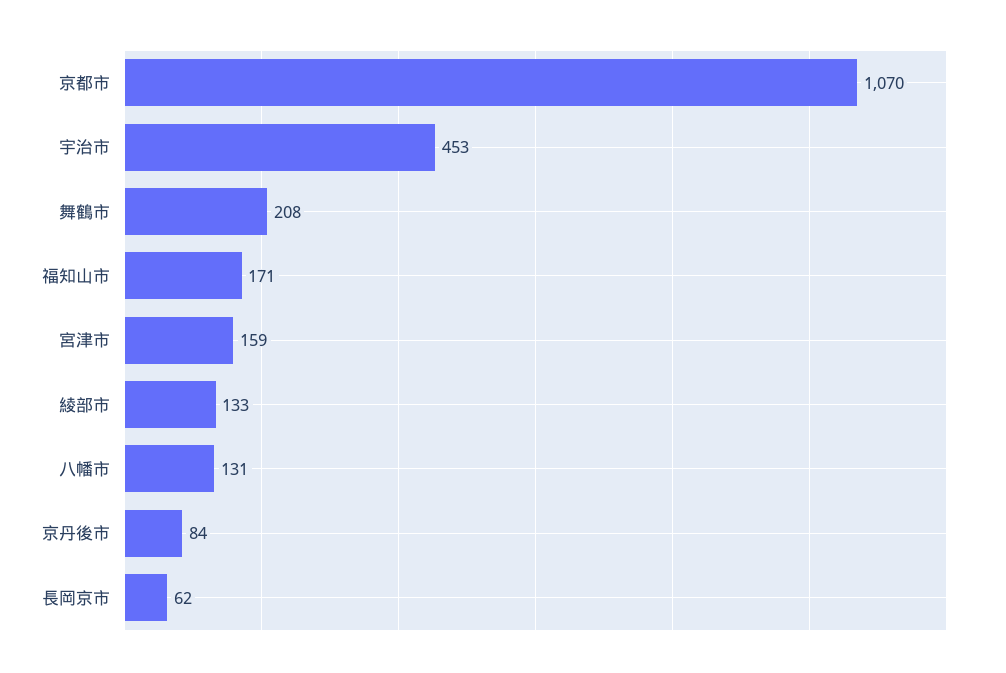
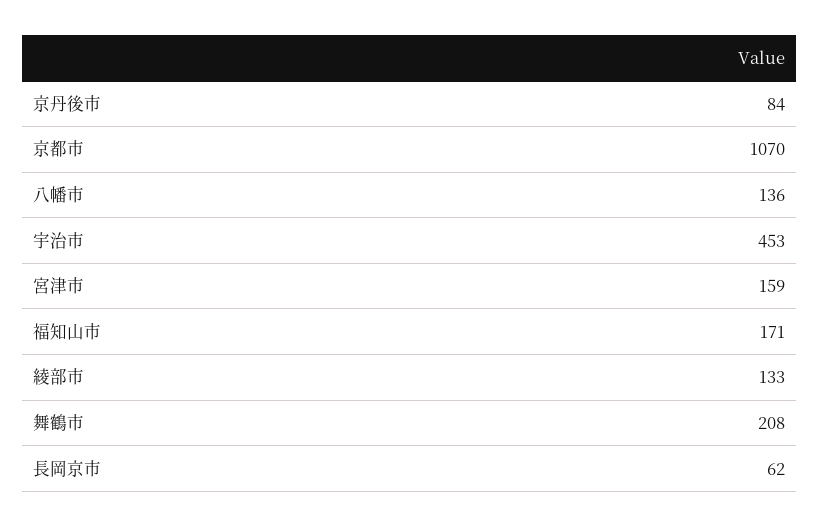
  {
    "京都市": 1070,
    "宇治市": 453,
    "舞鶴市": 208,
    "福知山市": 171,
    "宮津市": 159,
    "綾部市": 133,
-   "八幡市": 131,
+   "八幡市": 136,
    "京丹後市": 84,
    "長岡京市": 62
  }

